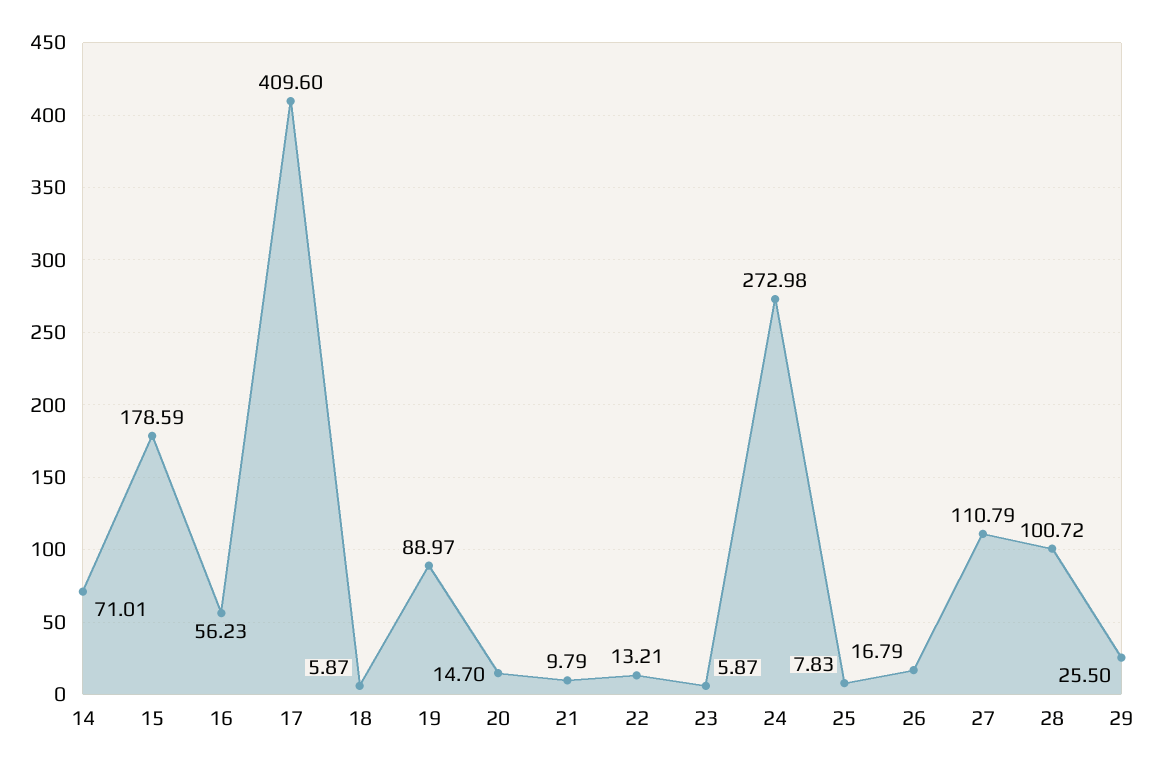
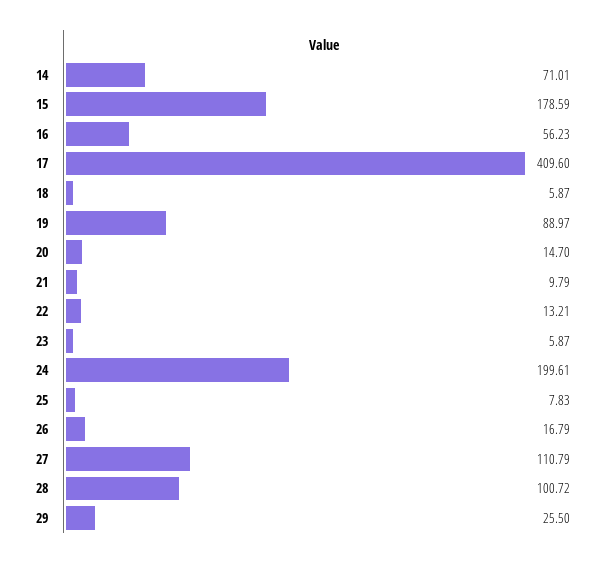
  {
    "14": 71.01,
    "15": 178.59,
    "16": 56.23,
    "17": 409.6,
    "18": 5.87,
    "19": 88.97,
    "20": 14.7,
    "21": 9.79,
    "22": 13.21,
    "23": 5.87,
-   "24": 272.98,
+   "24": 199.61,
    "25": 7.83,
    "26": 16.79,
    "27": 110.79,
    "28": 100.72,
    "29": 25.5
  }

